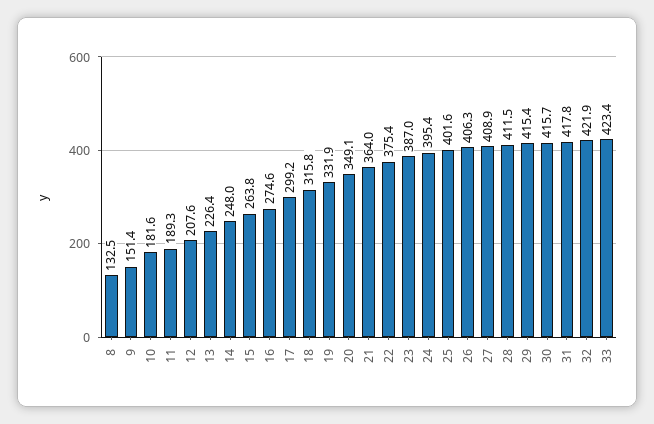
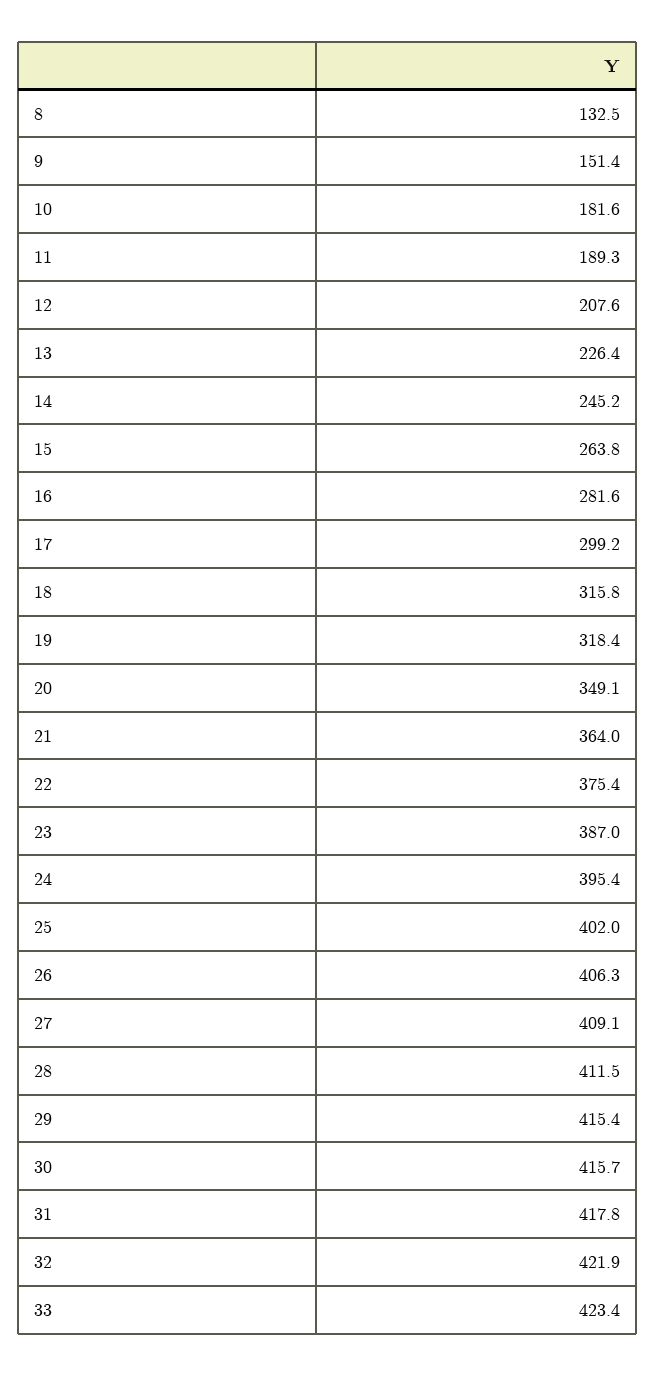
  {
    "8": 132.5,
    "9": 151.4,
    "10": 181.6,
    "11": 189.3,
    "12": 207.6,
    "13": 226.4,
-   "14": 248,
+   "14": 245.2,
    "15": 263.8,
-   "16": 274.6,
+   "16": 281.6,
    "17": 299.2,
    "18": 315.8,
-   "19": 331.9,
+   "19": 318.4,
    "20": 349.1,
    "21": 364,
    "22": 375.4,
    "23": 387,
    "24": 395.4,
-   "25": 401.6,
+   "25": 402,
    "26": 406.3,
-   "27": 408.9,
+   "27": 409.1,
    "28": 411.5,
    "29": 415.4,
    "30": 415.7,
    "31": 417.8,
    "32": 421.9,
    "33": 423.4
  }

